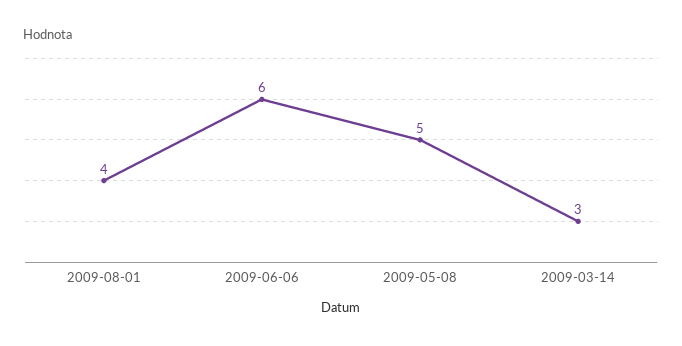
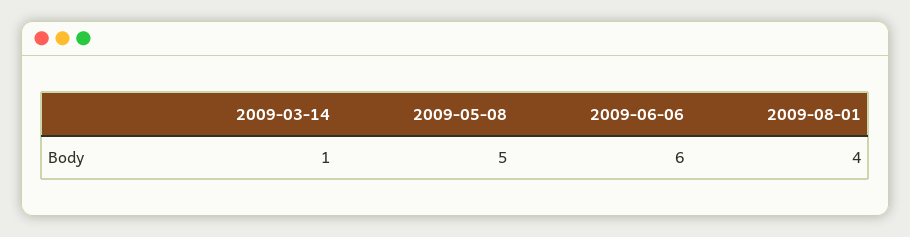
  {
    "2009-08-01": 4,
    "2009-06-06": 6,
    "2009-05-08": 5,
-   "2009-03-14": 3
+   "2009-03-14": 1
  }

